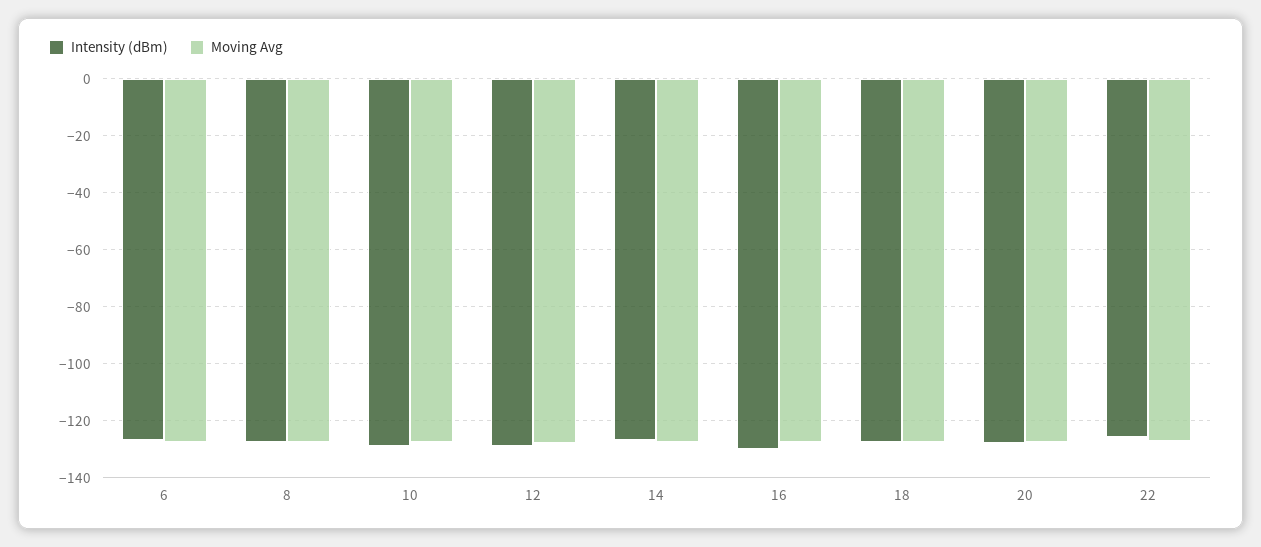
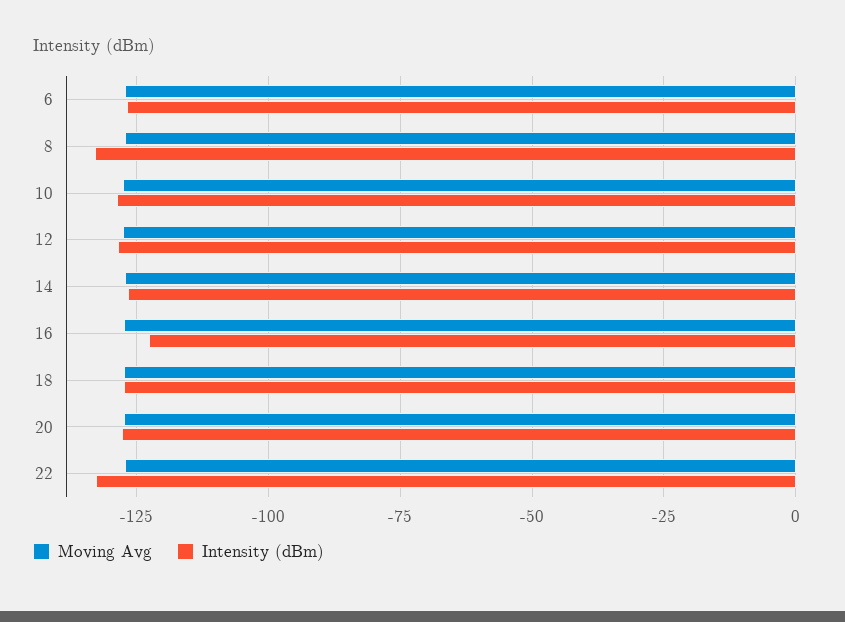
  {
    "Intensity (dBm)": {
      "6": -127.5,
-     "8": -127.5,
+     "8": -132.5,
      "10": -127.5,
      "12": -127.5,
      "14": -127.5,
-     "16": -130,
+     "16": -122.5,
      "18": -127.5,
      "20": -127.5,
-     "22": -125
+     "22": -132.5
    },
    "Moving Avg": {
      "6": -127.5,
      "8": -127.5,
      "10": -127.5,
      "12": -127.5,
      "14": -127.5,
      "16": -127.5,
      "18": -127.5,
      "20": -127.5,
      "22": -127.5
    }
  }

